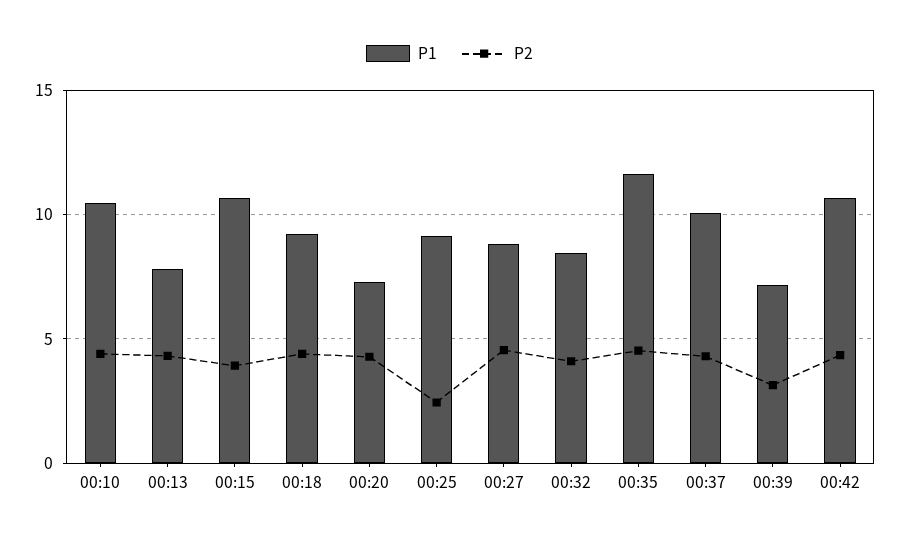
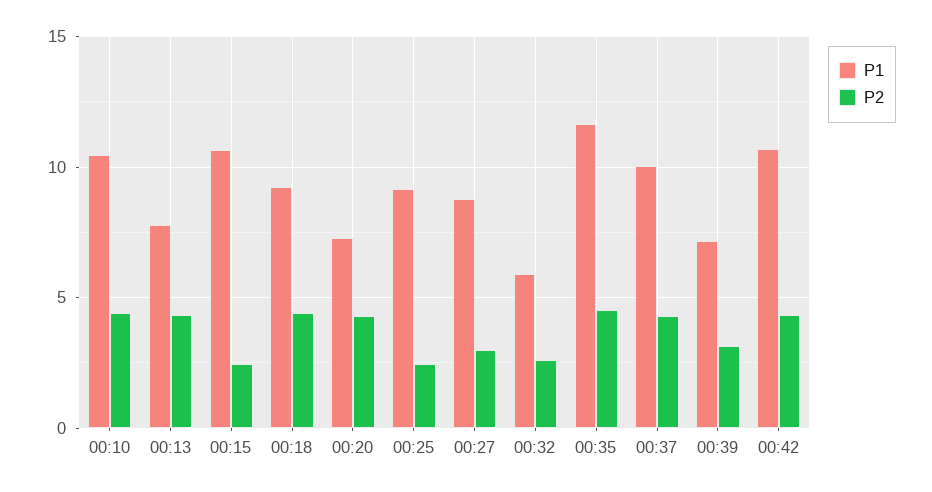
  {
    "P1": {
      "00:10": 10.5,
      "00:13": 8,
      "00:15": 10.5,
      "00:18": 9,
      "00:20": 7.5,
      "00:25": 9,
      "00:27": 9,
-     "00:32": 8.5,
+     "00:32": 6,
      "00:35": 11.5,
      "00:37": 10,
      "00:39": 7,
      "00:42": 10.5
    },
    "P2": {
      "00:10": 4.5,
      "00:13": 4.5,
-     "00:15": 4,
+     "00:15": 2.5,
      "00:18": 4.5,
      "00:20": 4.5,
      "00:25": 2.5,
-     "00:27": 4.5,
+     "00:27": 3,
-     "00:32": 4,
+     "00:32": 2.5,
      "00:35": 4.5,
      "00:37": 4.5,
      "00:39": 3,
      "00:42": 4.5
    }
  }

